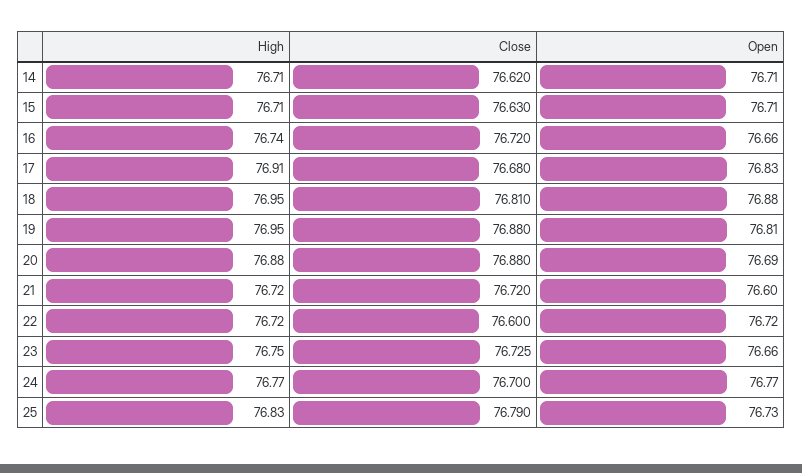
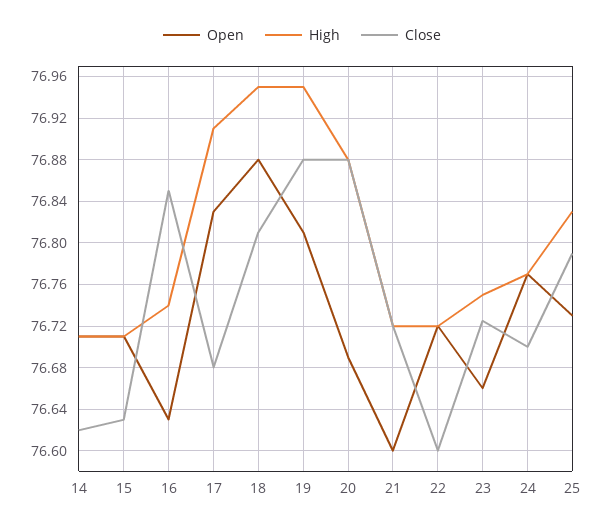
  {
    "High": {
      "14": 76.71,
      "15": 76.71,
      "16": 76.74,
      "17": 76.91,
      "18": 76.95,
      "19": 76.95,
      "20": 76.88,
      "21": 76.72,
      "22": 76.72,
      "23": 76.75,
      "24": 76.77,
      "25": 76.83
    },
    "Close": {
      "14": 76.62,
      "15": 76.63,
-     "16": 76.72,
+     "16": 76.85,
      "17": 76.68,
      "18": 76.81,
      "19": 76.88,
      "20": 76.88,
      "21": 76.72,
      "22": 76.6,
      "23": 76.725,
      "24": 76.7,
      "25": 76.79
    },
    "Open": {
      "14": 76.71,
      "15": 76.71,
-     "16": 76.66,
+     "16": 76.63,
      "17": 76.83,
      "18": 76.88,
      "19": 76.81,
      "20": 76.69,
      "21": 76.6,
      "22": 76.72,
      "23": 76.66,
      "24": 76.77,
      "25": 76.73
    }
  }

